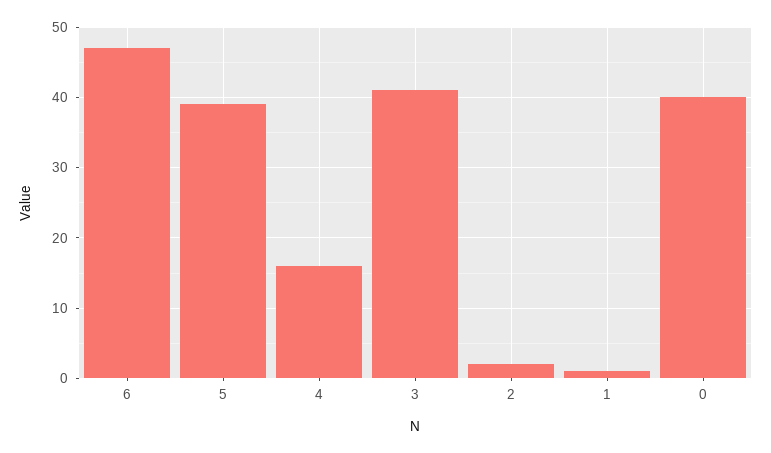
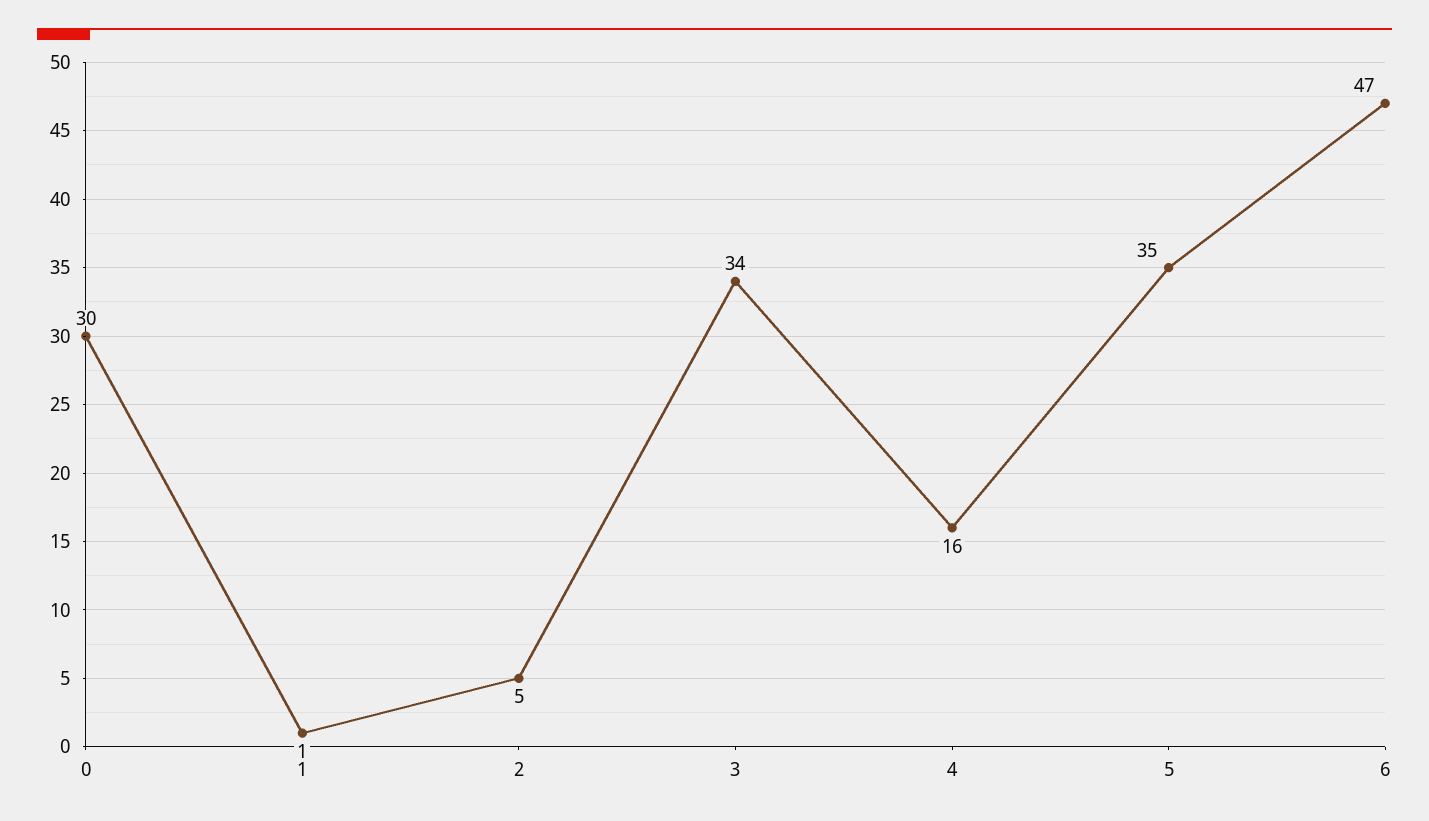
  {
    "6": 47,
-   "5": 39,
+   "5": 35,
    "4": 16,
-   "3": 41,
+   "3": 34,
-   "2": 2,
+   "2": 5,
    "1": 1,
-   "0": 40
+   "0": 30
  }

